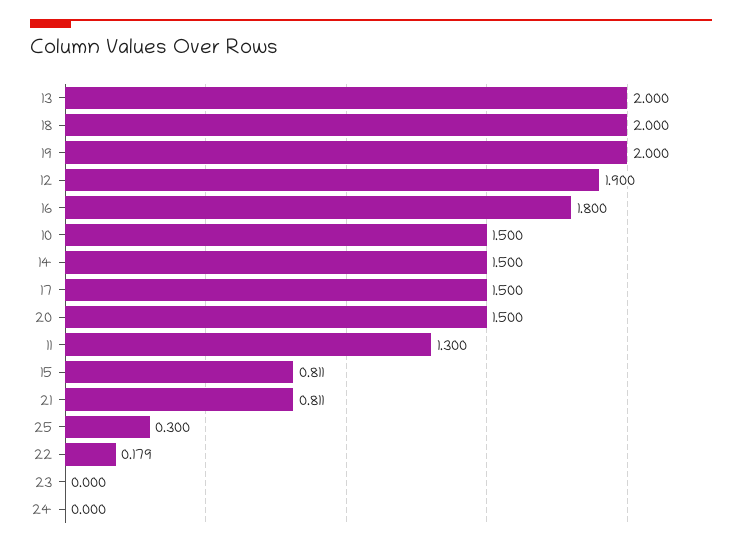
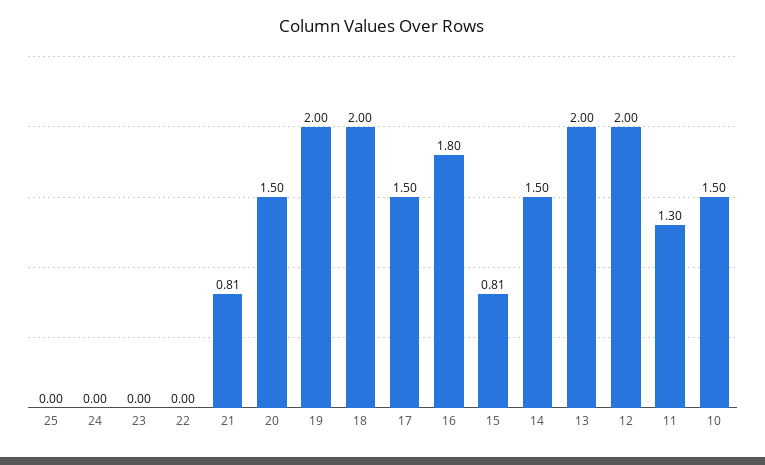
  {
    "13": 2,
    "18": 2,
    "19": 2,
-   "12": 1.9,
+   "12": 2,
    "16": 1.8,
    "10": 1.5,
    "14": 1.5,
    "17": 1.5,
    "20": 1.5,
    "11": 1.3,
    "15": 0.811,
    "21": 0.811,
-   "25": 0.3,
+   "25": 0,
-   "22": 0.179,
+   "22": 0,
    "23": 0,
    "24": 0
  }

